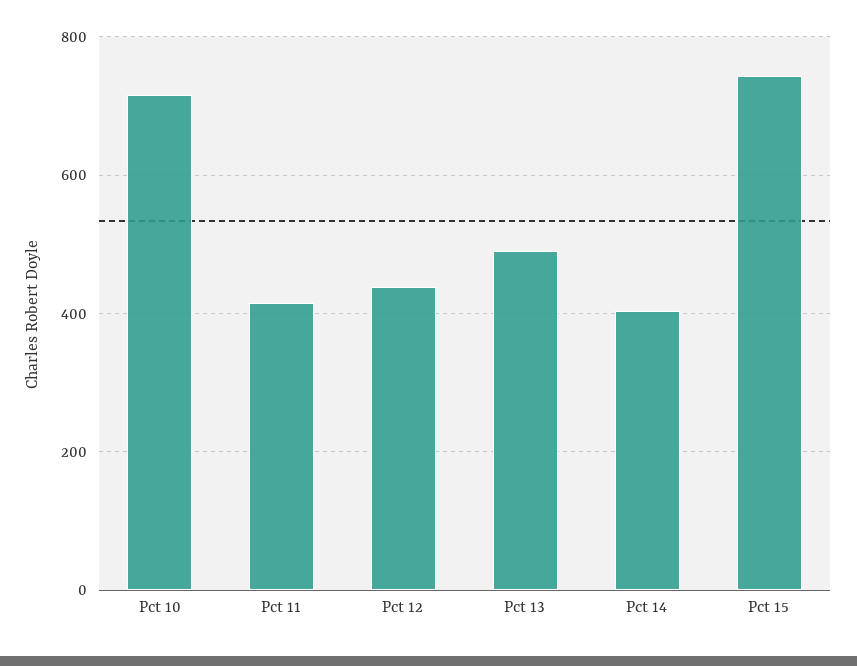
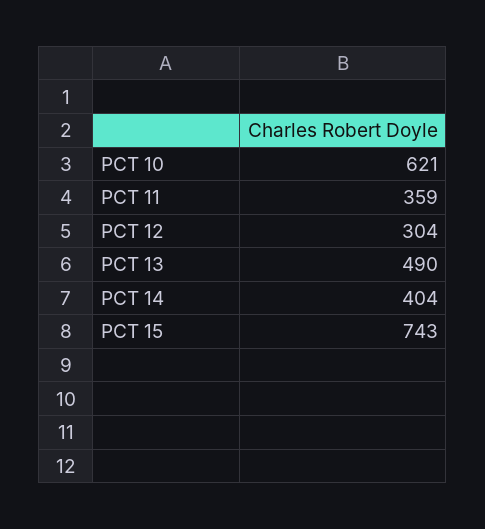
  {
-   "Pct 10": 720,
+   "Pct 10": 621,
-   "Pct 11": 420,
+   "Pct 11": 359,
-   "Pct 12": 440,
+   "Pct 12": 304,
    "Pct 13": 490,
    "Pct 14": 404,
    "Pct 15": 743
  }

